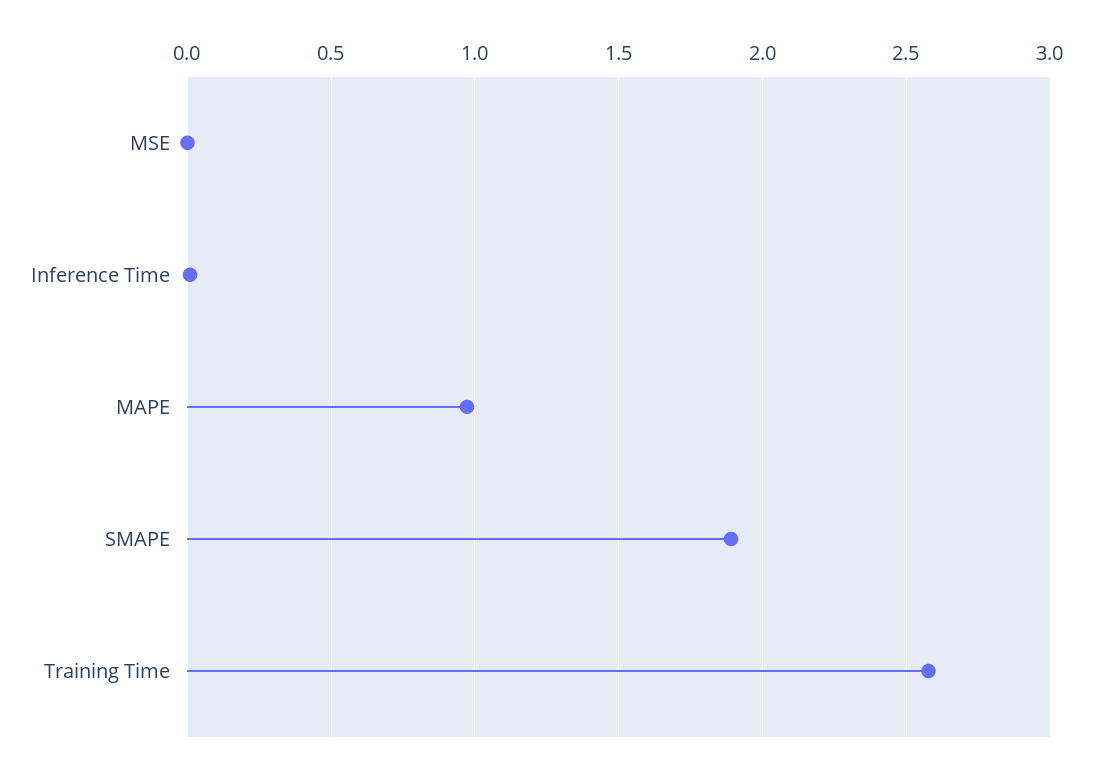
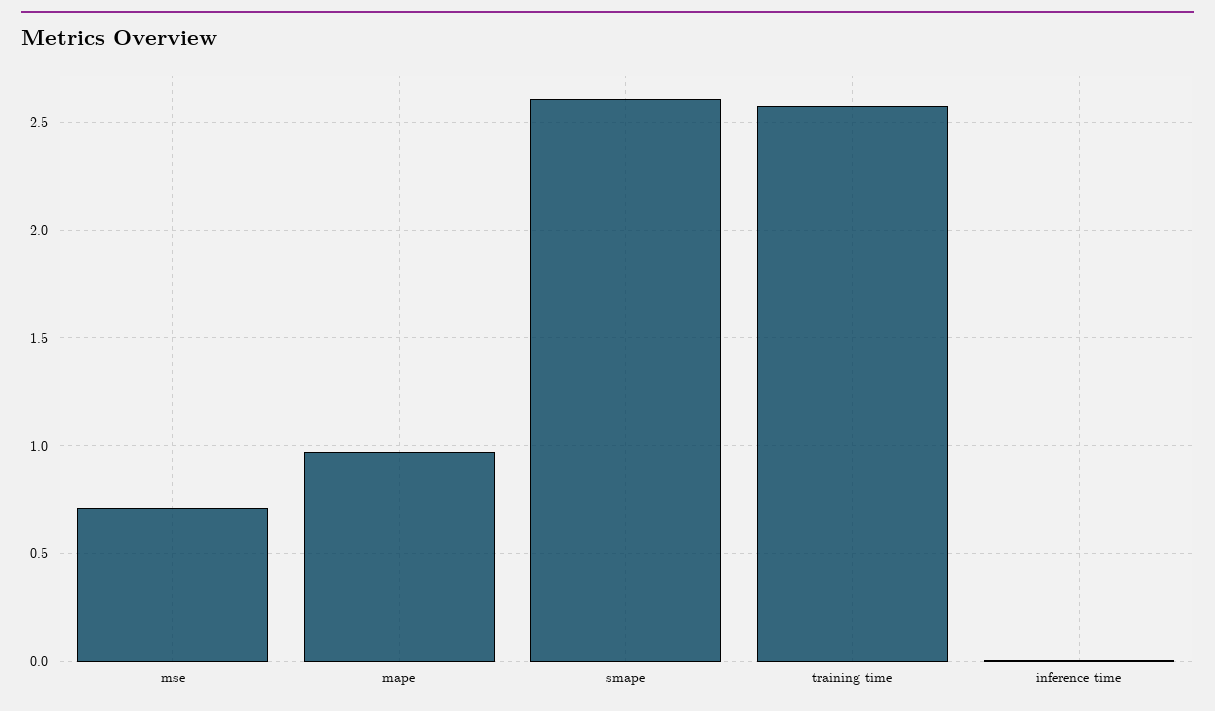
  {
-   "MSE": 0,
+   "MSE": 0.7,
    "Inference Time": 0,
    "MAPE": 0.95,
-   "SMAPE": 1.9,
+   "SMAPE": 2.6,
    "Training Time": 2.6
  }

